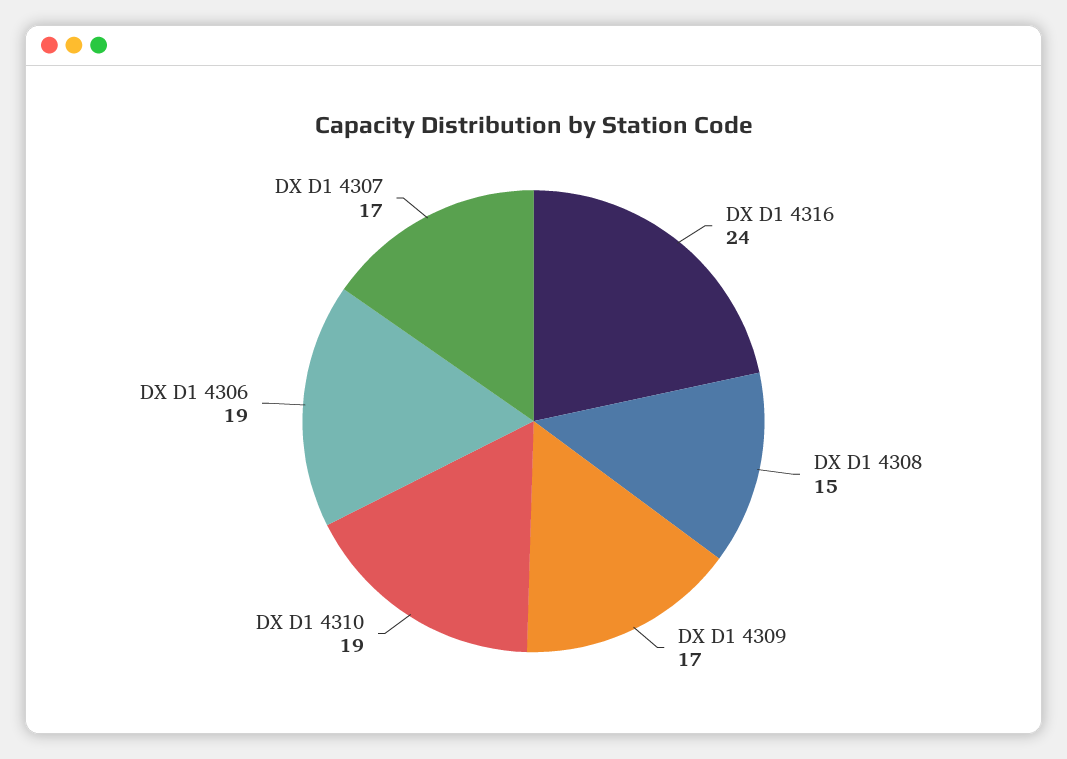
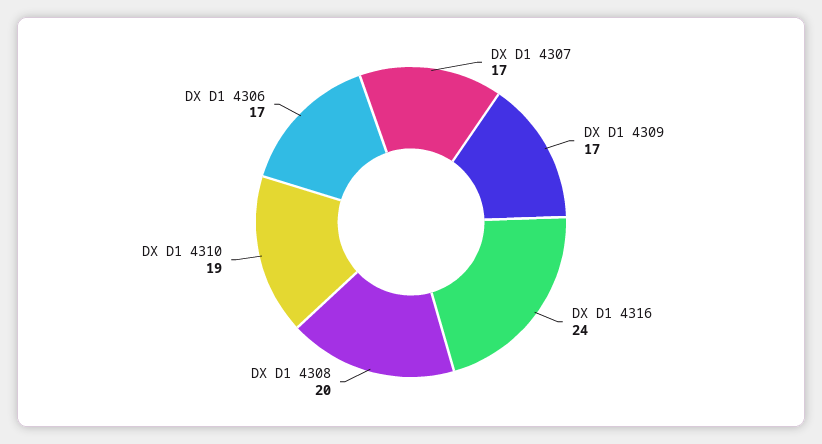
  {
    "DX D1 4316": 24,
-   "DX D1 4308": 15,
+   "DX D1 4308": 20,
    "DX D1 4309": 17,
    "DX D1 4310": 19,
-   "DX D1 4306": 19,
+   "DX D1 4306": 17,
    "DX D1 4307": 17
  }

